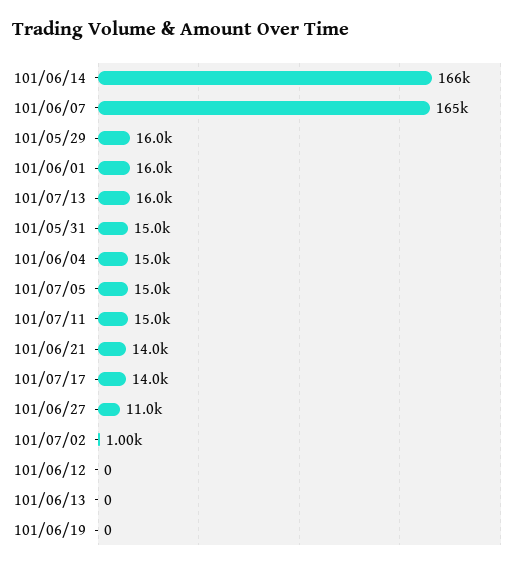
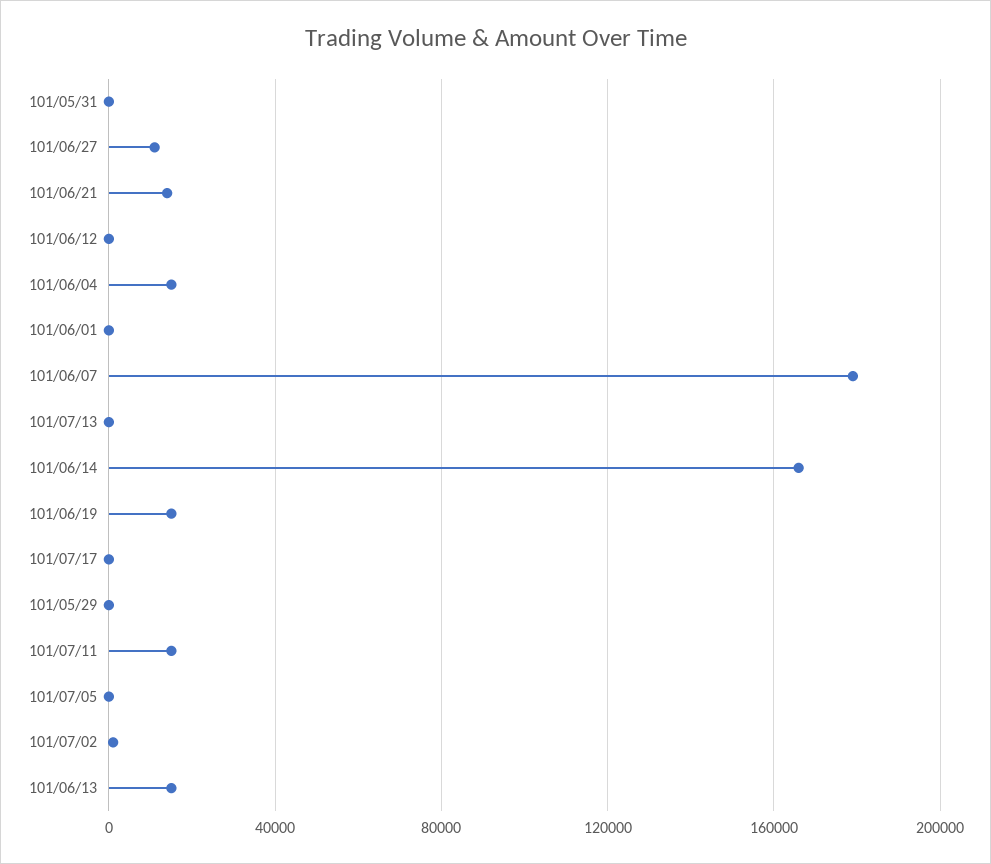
  {
    "101/06/14": 166000,
-   "101/06/07": 165000,
+   "101/06/07": 180000,
-   "101/05/29": 16000,
+   "101/05/29": 0,
-   "101/06/01": 16000,
+   "101/06/01": 0,
-   "101/07/13": 16000,
+   "101/07/13": 0,
-   "101/05/31": 15000,
+   "101/05/31": 0,
    "101/06/04": 15000,
-   "101/07/05": 15000,
+   "101/07/05": 0,
    "101/07/11": 15000,
    "101/06/21": 14000,
-   "101/07/17": 14000,
+   "101/07/17": 0,
    "101/06/27": 11000,
    "101/07/02": 1000,
    "101/06/12": 0,
-   "101/06/13": 0,
+   "101/06/13": 15000,
-   "101/06/19": 0
+   "101/06/19": 15000
  }

